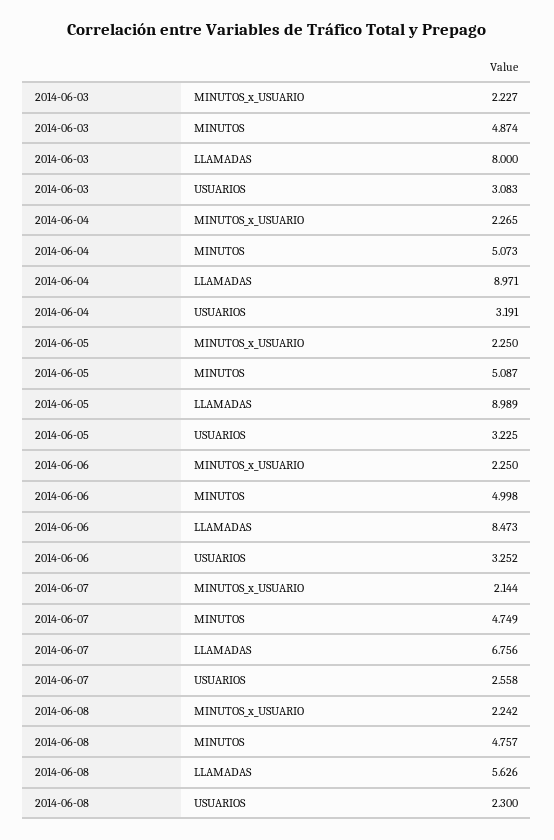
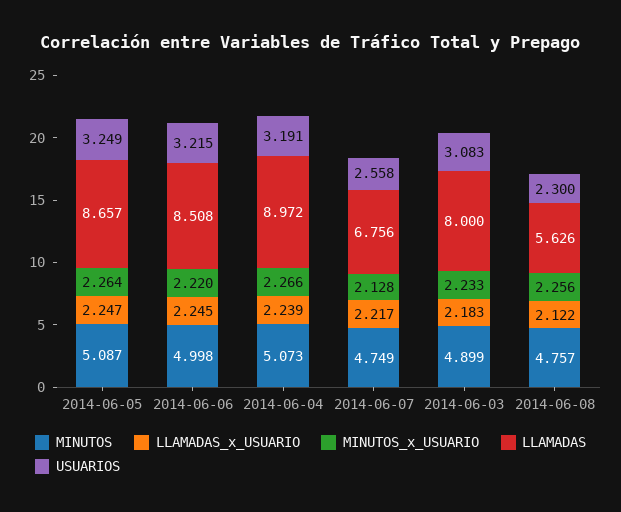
  {
    "MINUTOS_x_USUARIO": {
-     "2014-06-03": 2.227,
+     "2014-06-03": 2.233,
-     "2014-06-04": 2.265,
+     "2014-06-04": 2.266,
-     "2014-06-05": 2.25,
+     "2014-06-05": 2.264,
-     "2014-06-06": 2.25,
+     "2014-06-06": 2.22,
-     "2014-06-07": 2.144,
+     "2014-06-07": 2.128,
-     "2014-06-08": 2.242
+     "2014-06-08": 2.256
    },
    "MINUTOS": {
-     "2014-06-03": 4.874,
+     "2014-06-03": 4.899,
      "2014-06-04": 5.073,
      "2014-06-05": 5.087,
      "2014-06-06": 4.998,
      "2014-06-07": 4.749,
      "2014-06-08": 4.757
    },
    "LLAMADAS": {
      "2014-06-03": 8,
-     "2014-06-04": 8.971,
+     "2014-06-04": 8.972,
-     "2014-06-05": 8.989,
+     "2014-06-05": 8.657,
-     "2014-06-06": 8.473,
+     "2014-06-06": 8.508,
      "2014-06-07": 6.756,
      "2014-06-08": 5.626
    },
    "USUARIOS": {
      "2014-06-03": 3.083,
      "2014-06-04": 3.191,
-     "2014-06-05": 3.225,
+     "2014-06-05": 3.249,
-     "2014-06-06": 3.252,
+     "2014-06-06": 3.215,
      "2014-06-07": 2.558,
      "2014-06-08": 2.3
-   }
+   },
+   "LLAMADAS_x_USUARIO": {
+     "2014-06-05": 2.247,
+     "2014-06-06": 2.245,
+     "2014-06-04": 2.239,
+     "2014-06-07": 2.217,
+     "2014-06-03": 2.183,
+     "2014-06-08": 2.122
+   }
  }

